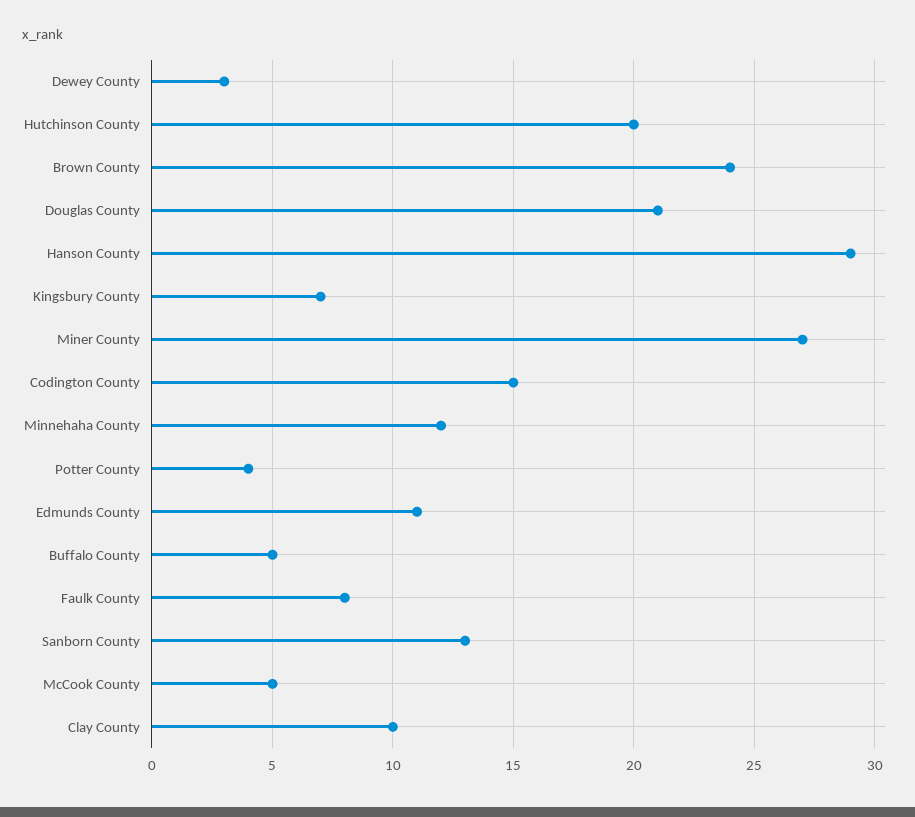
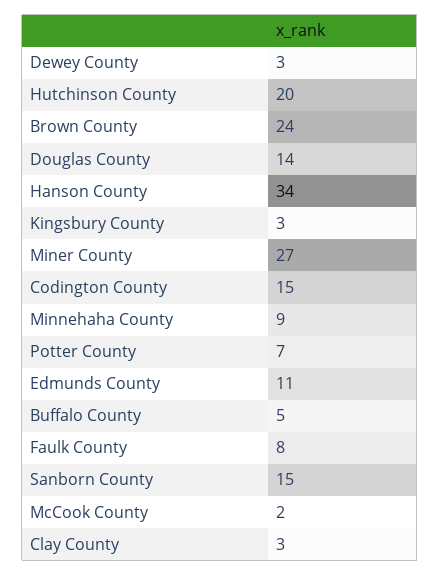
  {
    "Dewey County": 3,
    "Hutchinson County": 20,
    "Brown County": 24,
-   "Douglas County": 21,
+   "Douglas County": 14,
-   "Hanson County": 29,
+   "Hanson County": 34,
-   "Kingsbury County": 7,
+   "Kingsbury County": 3,
    "Miner County": 27,
    "Codington County": 15,
-   "Minnehaha County": 12,
+   "Minnehaha County": 9,
-   "Potter County": 4,
+   "Potter County": 7,
    "Edmunds County": 11,
    "Buffalo County": 5,
    "Faulk County": 8,
-   "Sanborn County": 13,
+   "Sanborn County": 15,
-   "McCook County": 5,
+   "McCook County": 2,
-   "Clay County": 10
+   "Clay County": 3
  }

